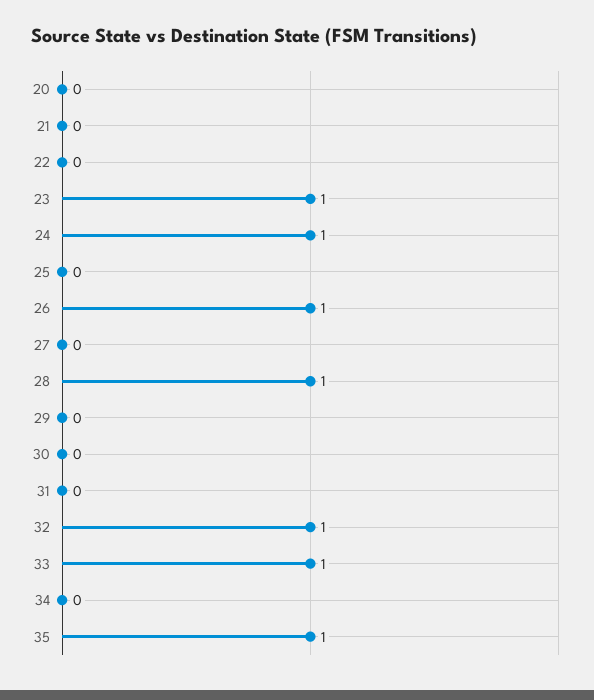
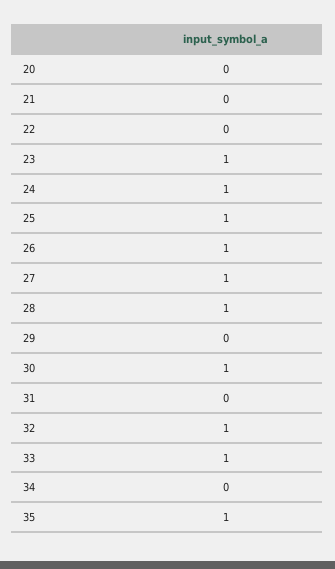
  {
    "20": 0,
    "21": 0,
    "22": 0,
    "23": 1,
    "24": 1,
-   "25": 0,
+   "25": 1,
    "26": 1,
-   "27": 0,
+   "27": 1,
    "28": 1,
    "29": 0,
-   "30": 0,
+   "30": 1,
    "31": 0,
    "32": 1,
    "33": 1,
    "34": 0,
    "35": 1
  }

